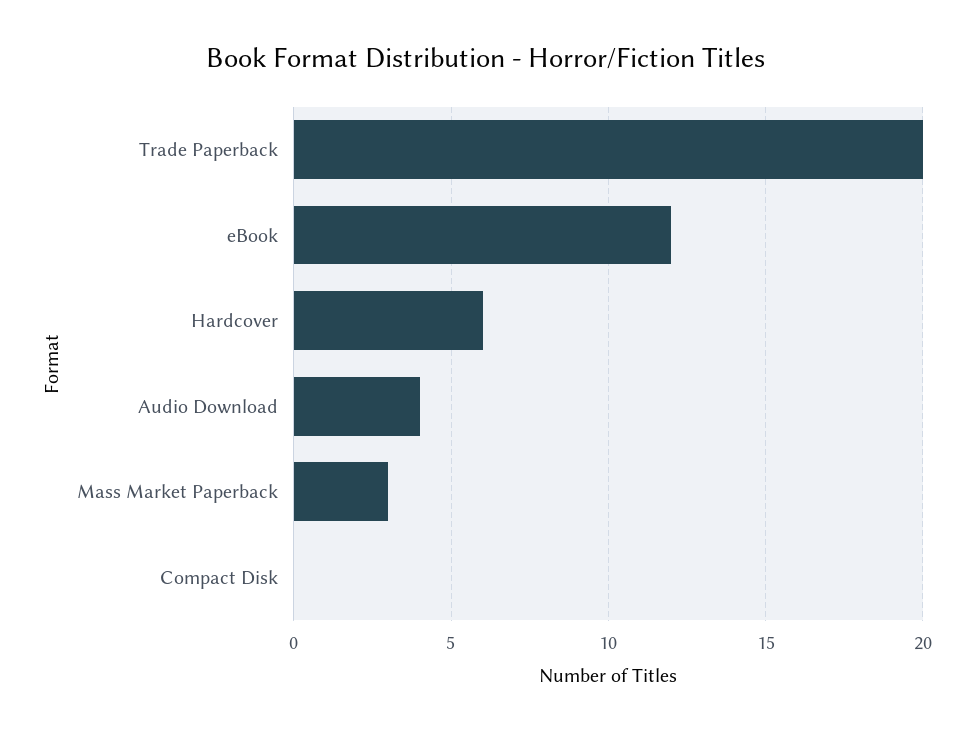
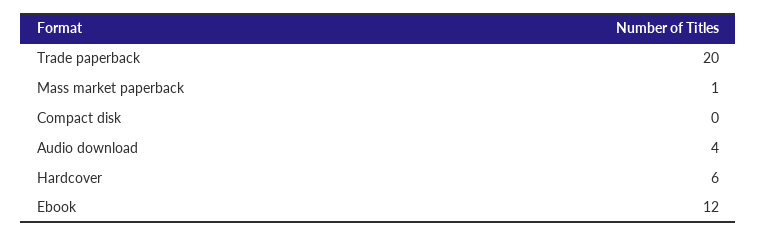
  {
    "Trade Paperback": 20,
    "eBook": 12,
    "Hardcover": 6,
    "Audio Download": 4,
-   "Mass Market Paperback": 3,
+   "Mass Market Paperback": 1,
    "Compact Disk": 0
  }

